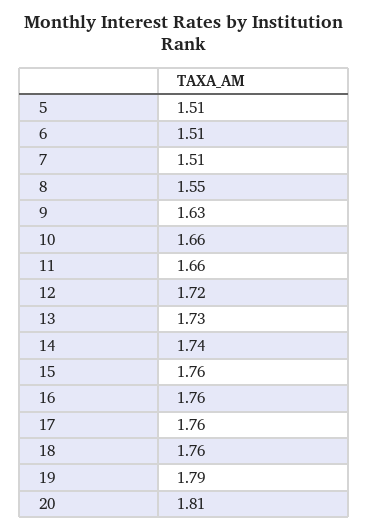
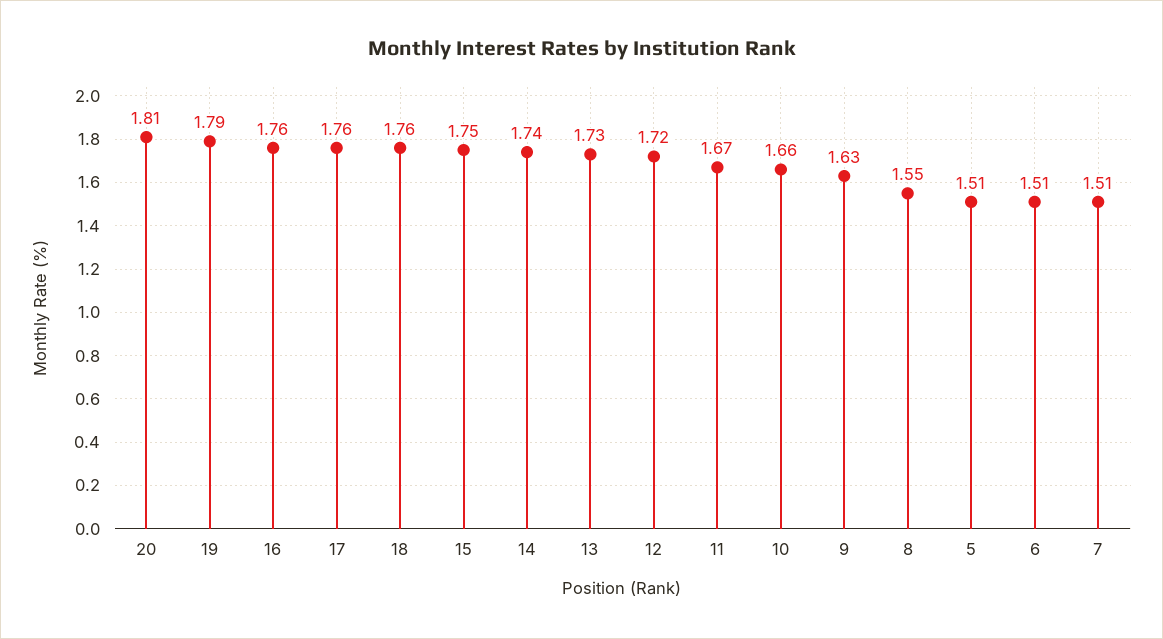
  {
    "5": 1.51,
    "6": 1.51,
    "7": 1.51,
    "8": 1.55,
    "9": 1.63,
    "10": 1.66,
-   "11": 1.66,
+   "11": 1.67,
    "12": 1.72,
    "13": 1.73,
    "14": 1.74,
-   "15": 1.76,
+   "15": 1.75,
    "16": 1.76,
    "17": 1.76,
    "18": 1.76,
    "19": 1.79,
    "20": 1.81
  }

